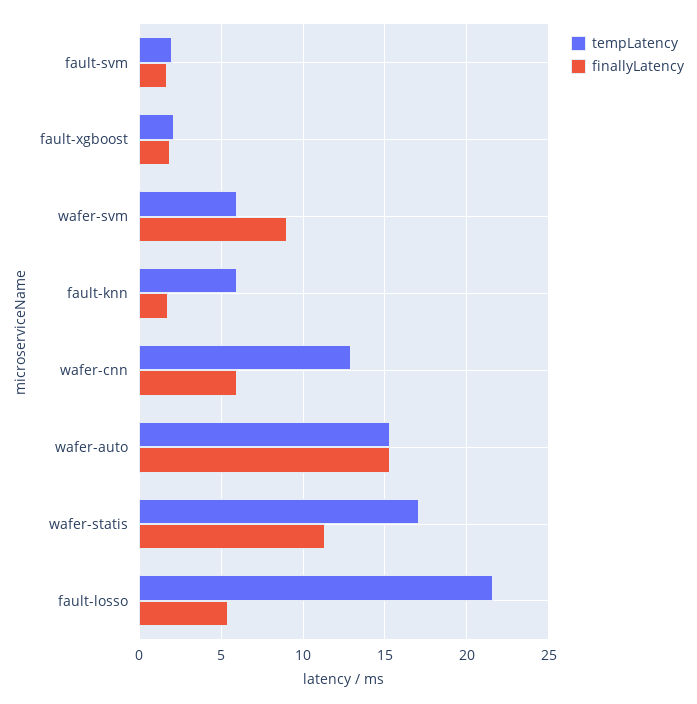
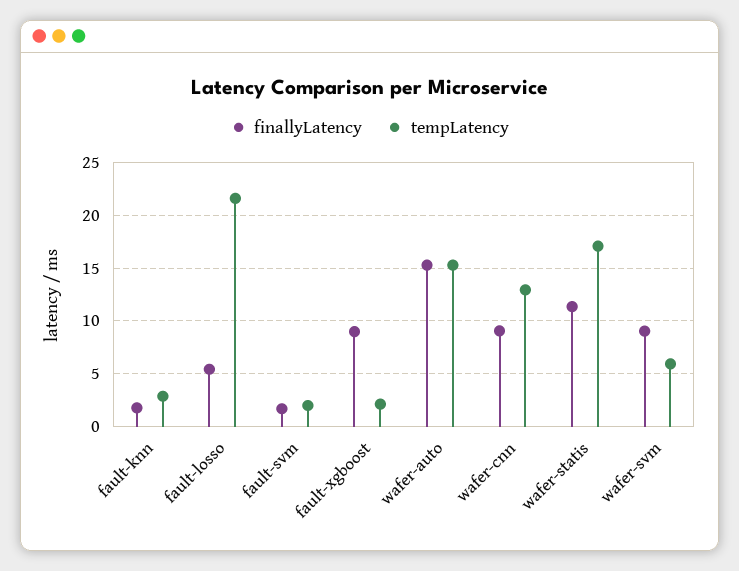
  {
    "tempLatency": {
      "fault-svm": 2,
      "fault-xgboost": 2,
      "wafer-svm": 6,
-     "fault-knn": 6,
+     "fault-knn": 3,
      "wafer-cnn": 13,
      "wafer-auto": 15.5,
      "wafer-statis": 17,
      "fault-losso": 21.5
    },
    "finallyLatency": {
      "fault-svm": 1.5,
-     "fault-xgboost": 2,
+     "fault-xgboost": 9,
      "wafer-svm": 9,
      "fault-knn": 2,
-     "wafer-cnn": 6,
+     "wafer-cnn": 9,
      "wafer-auto": 15.5,
      "wafer-statis": 11.5,
      "fault-losso": 5.5
    }
  }

